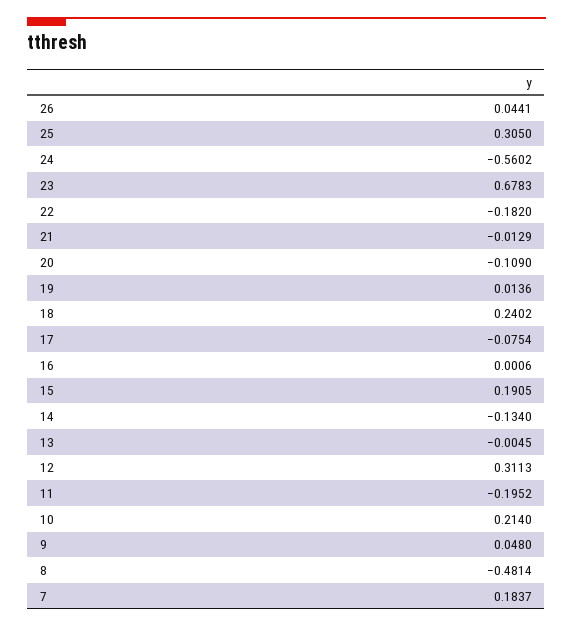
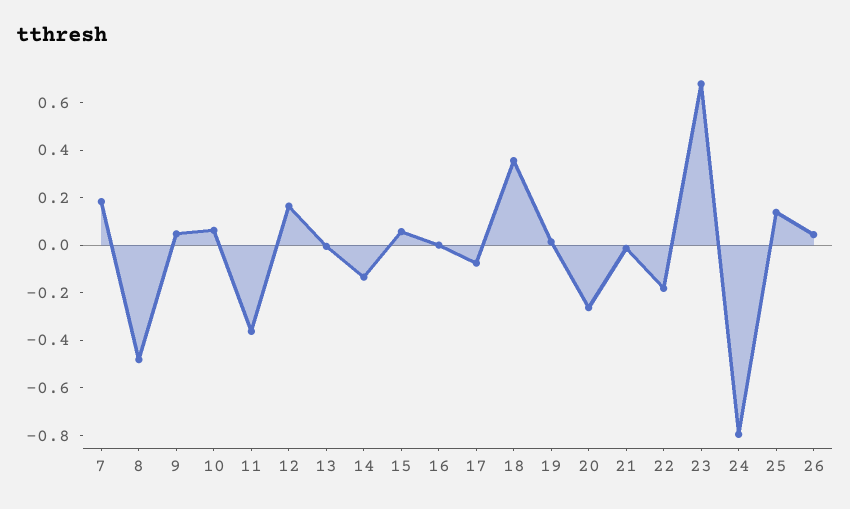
  {
    "26": 0.0441,
-   "25": 0.305,
+   "25": 0.15,
-   "24": -0.5602,
+   "24": -0.8,
    "23": 0.6783,
    "22": -0.182,
    "21": -0.0129,
-   "20": -0.109,
+   "20": -0.25,
    "19": 0.0136,
-   "18": 0.2402,
+   "18": 0.35,
    "17": -0.0754,
    "16": 0.0006,
-   "15": 0.1905,
+   "15": 0.05,
    "14": -0.134,
    "13": -0.0045,
-   "12": 0.3113,
+   "12": 0.15,
-   "11": -0.1952,
+   "11": -0.35,
-   "10": 0.214,
+   "10": 0.05,
    "9": 0.048,
    "8": -0.4814,
    "7": 0.1837
  }

